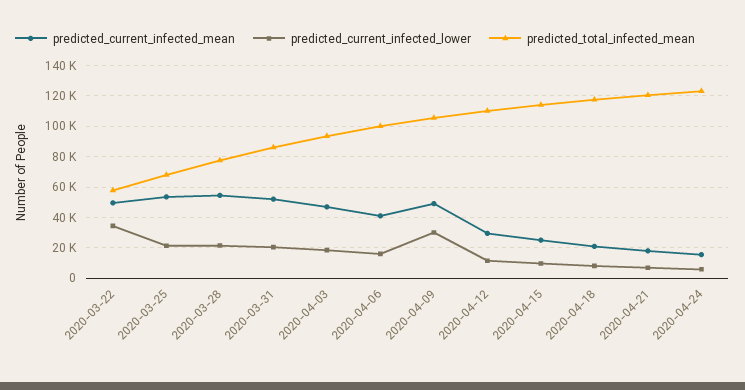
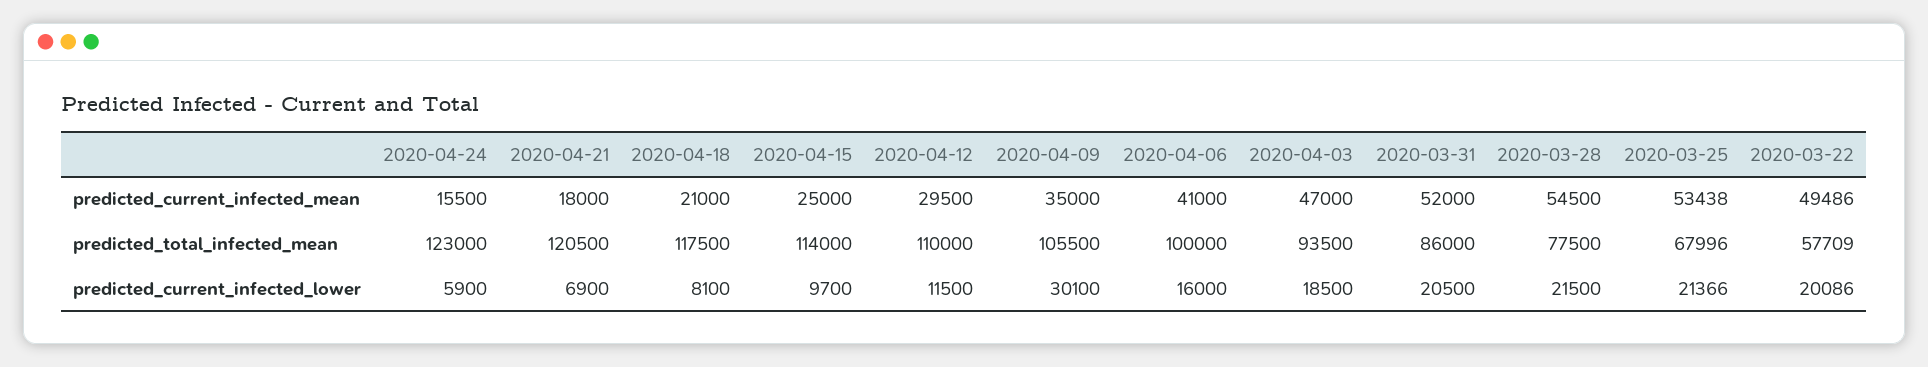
  {
    "predicted_current_infected_mean": {
      "2020-03-22": 49486,
      "2020-03-25": 53438,
      "2020-03-28": 54500,
      "2020-03-31": 52000,
      "2020-04-03": 47000,
      "2020-04-06": 41000,
-     "2020-04-09": 50000,
+     "2020-04-09": 35000,
      "2020-04-12": 29500,
      "2020-04-15": 25000,
      "2020-04-18": 21000,
      "2020-04-21": 18000,
      "2020-04-24": 15500
    },
    "predicted_current_infected_lower": {
-     "2020-03-22": 35000,
+     "2020-03-22": 20086,
      "2020-03-25": 21366,
      "2020-03-28": 21500,
      "2020-03-31": 20500,
      "2020-04-03": 18500,
      "2020-04-06": 16000,
      "2020-04-09": 30100,
      "2020-04-12": 11500,
      "2020-04-15": 9700,
      "2020-04-18": 8100,
      "2020-04-21": 6900,
      "2020-04-24": 5900
    },
    "predicted_total_infected_mean": {
      "2020-03-22": 57709,
      "2020-03-25": 67996,
      "2020-03-28": 77500,
      "2020-03-31": 86000,
      "2020-04-03": 93500,
      "2020-04-06": 100000,
      "2020-04-09": 105500,
      "2020-04-12": 110000,
      "2020-04-15": 114000,
      "2020-04-18": 117500,
      "2020-04-21": 120500,
      "2020-04-24": 123000
    }
  }

